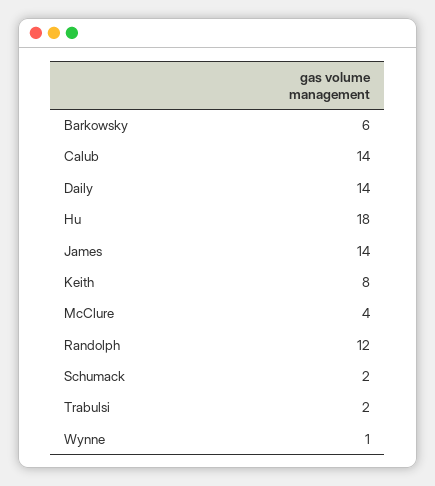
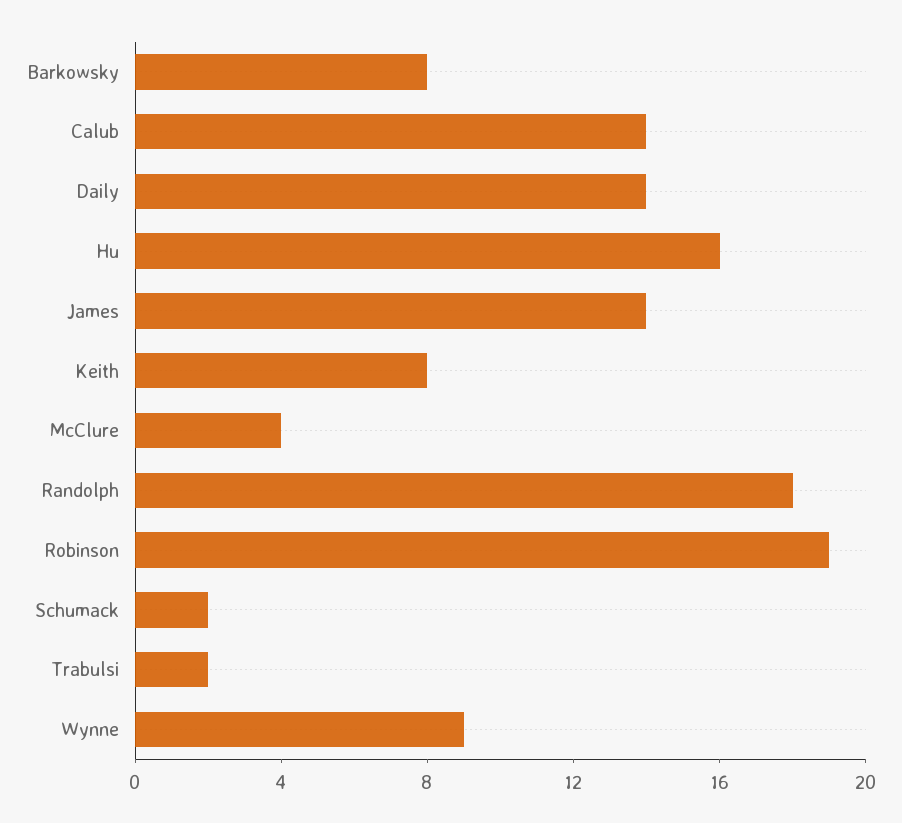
  {
-   "Barkowsky": 6,
+   "Barkowsky": 8,
    "Calub": 14,
    "Daily": 14,
-   "Hu": 18,
+   "Hu": 16,
    "James": 14,
    "Keith": 8,
    "McClure": 4,
-   "Randolph": 12,
+   "Randolph": 18,
    "Schumack": 2,
    "Trabulsi": 2,
-   "Wynne": 1
+   "Wynne": 9,
+   "Robinson": 19
  }

